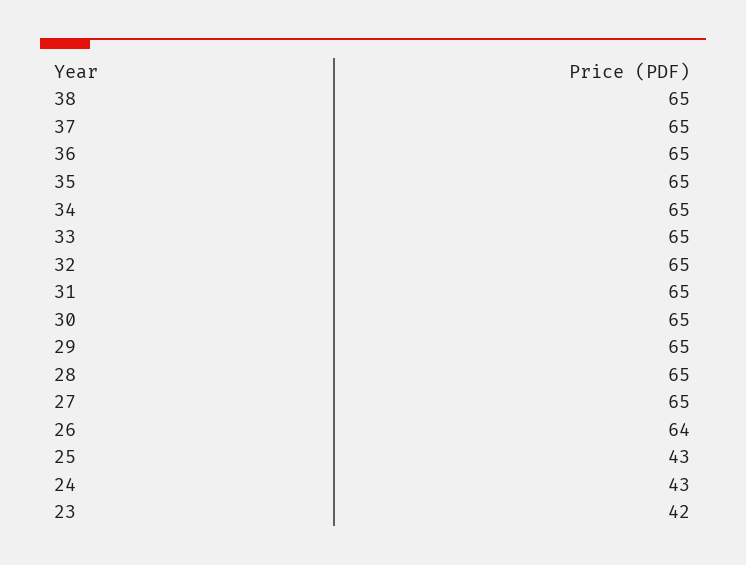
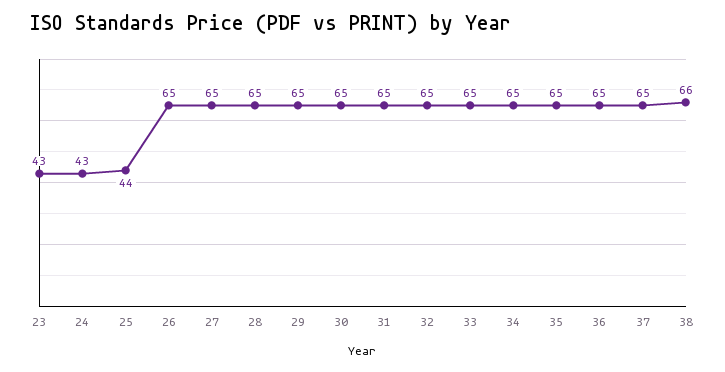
  {
-   "38": 65,
+   "38": 66,
    "37": 65,
    "36": 65,
    "35": 65,
    "34": 65,
    "33": 65,
    "32": 65,
    "31": 65,
    "30": 65,
    "29": 65,
    "28": 65,
    "27": 65,
-   "26": 64,
+   "26": 65,
-   "25": 43,
+   "25": 44,
    "24": 43,
-   "23": 42
+   "23": 43
  }

